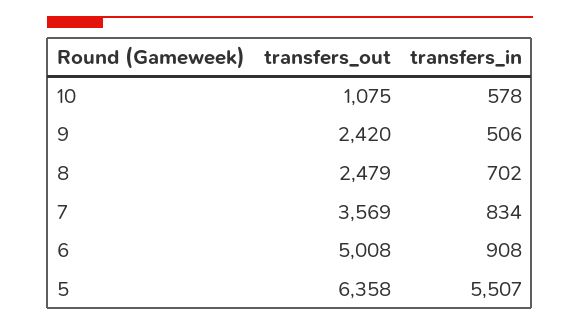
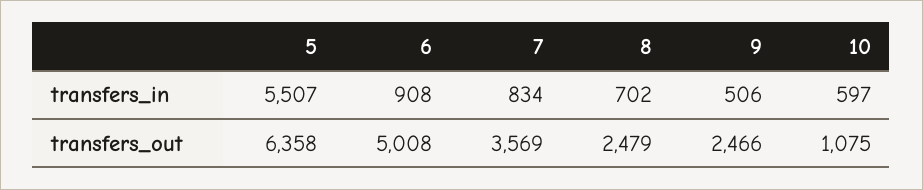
  {
    "transfers_out": {
      "10": 1075,
-     "9": 2420,
+     "9": 2466,
      "8": 2479,
      "7": 3569,
      "6": 5008,
      "5": 6358
    },
    "transfers_in": {
-     "10": 578,
+     "10": 597,
      "9": 506,
      "8": 702,
      "7": 834,
      "6": 908,
      "5": 5507
    }
  }

